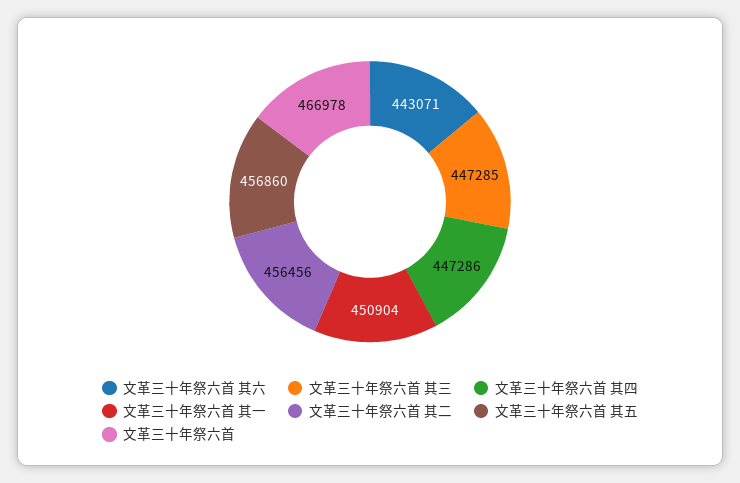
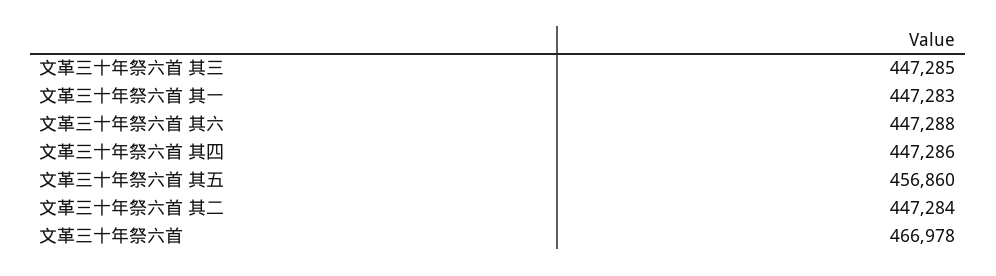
  {
-   "文革三十年祭六首 其六": 443071,
+   "文革三十年祭六首 其六": 447288,
    "文革三十年祭六首 其三": 447285,
    "文革三十年祭六首 其四": 447286,
-   "文革三十年祭六首 其一": 450904,
+   "文革三十年祭六首 其一": 447283,
-   "文革三十年祭六首 其二": 456456,
+   "文革三十年祭六首 其二": 447284,
    "文革三十年祭六首 其五": 456860,
    "文革三十年祭六首": 466978
  }

